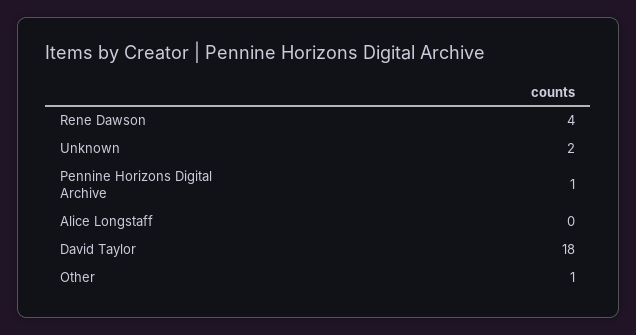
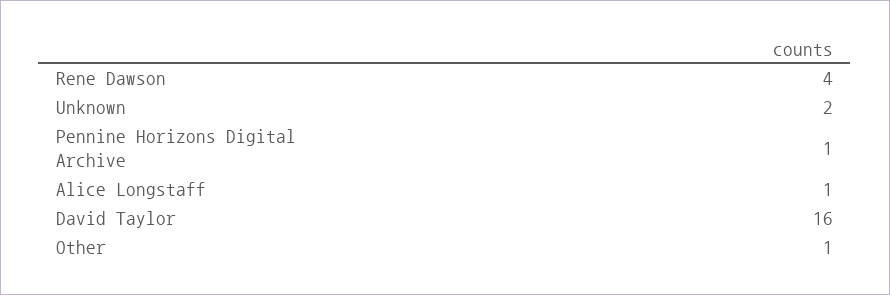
  {
    "Rene Dawson": 4,
    "Unknown": 2,
    "Pennine Horizons Digital Archive": 1,
-   "Alice Longstaff": 0,
+   "Alice Longstaff": 1,
-   "David Taylor": 18,
+   "David Taylor": 16,
    "Other": 1
  }

